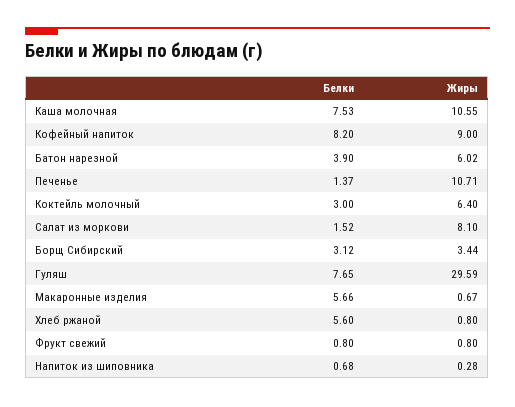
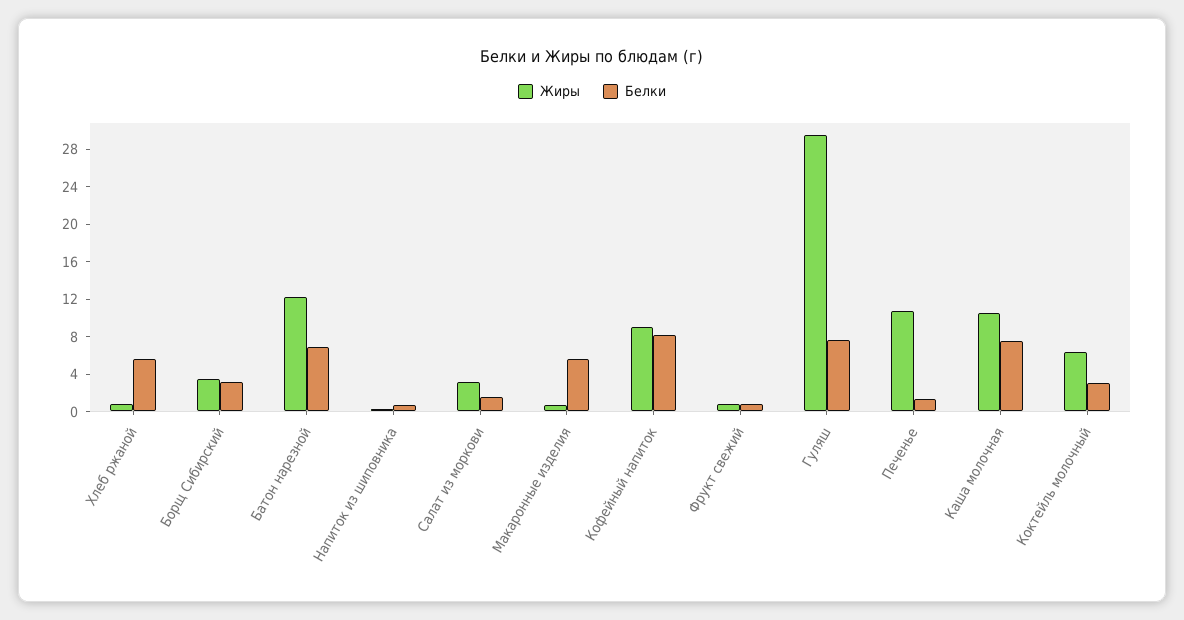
  {
    "Белки": {
      "Каша молочная": 7.53,
      "Кофейный напиток": 8.2,
-     "Батон нарезной": 3.9,
+     "Батон нарезной": 7,
      "Печенье": 1.37,
      "Коктейль молочный": 3,
      "Салат из моркови": 1.52,
      "Борщ Сибирский": 3.12,
      "Гуляш": 7.65,
      "Макаронные изделия": 5.66,
      "Хлеб ржаной": 5.6,
      "Фрукт свежий": 0.8,
      "Напиток из шиповника": 0.68
    },
    "Жиры": {
      "Каша молочная": 10.55,
      "Кофейный напиток": 9,
-     "Батон нарезной": 6.02,
+     "Батон нарезной": 12,
      "Печенье": 10.71,
      "Коктейль молочный": 6.4,
-     "Салат из моркови": 8.1,
+     "Салат из моркови": 3,
      "Борщ Сибирский": 3.44,
      "Гуляш": 29.59,
      "Макаронные изделия": 0.67,
      "Хлеб ржаной": 0.8,
      "Фрукт свежий": 0.8,
      "Напиток из шиповника": 0.28
    }
  }

